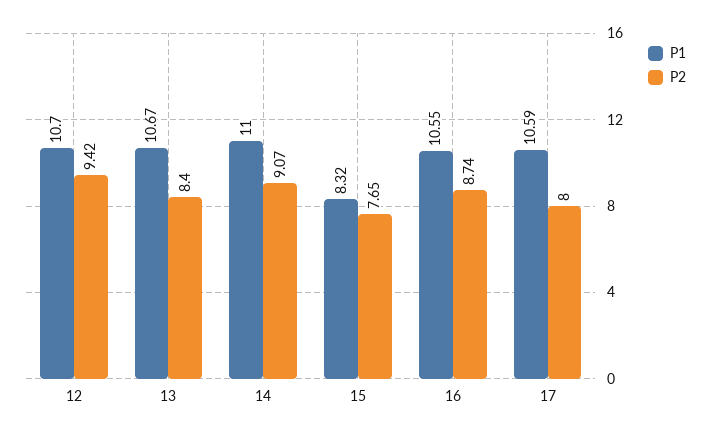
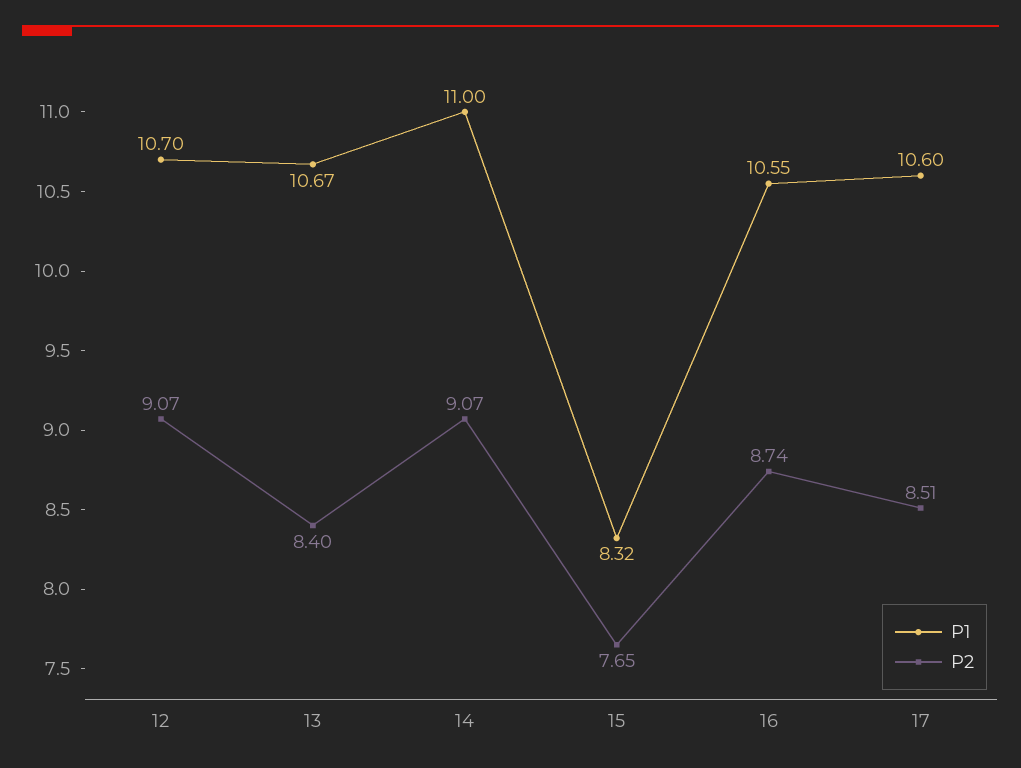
  {
    "P1": {
      "12": 10.7,
      "13": 10.67,
      "14": 11,
      "15": 8.32,
      "16": 10.55,
-     "17": 10.59
+     "17": 10.6
    },
    "P2": {
-     "12": 9.42,
+     "12": 9.07,
      "13": 8.4,
      "14": 9.07,
      "15": 7.65,
      "16": 8.74,
-     "17": 8
+     "17": 8.51
    }
  }

